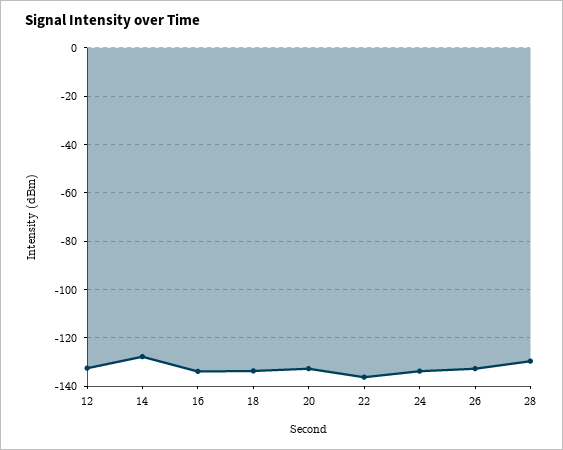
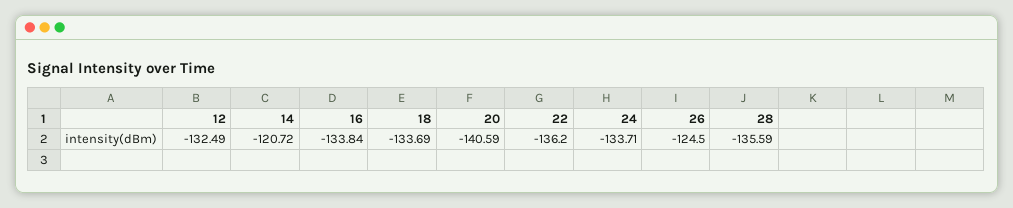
  {
    "12": -132.49,
-   "14": -127.5,
+   "14": -120.72,
    "16": -133.84,
    "18": -133.69,
-   "20": -132.5,
+   "20": -140.59,
    "22": -136.2,
    "24": -133.71,
-   "26": -132.5,
+   "26": -124.5,
-   "28": -130
+   "28": -135.59
  }

